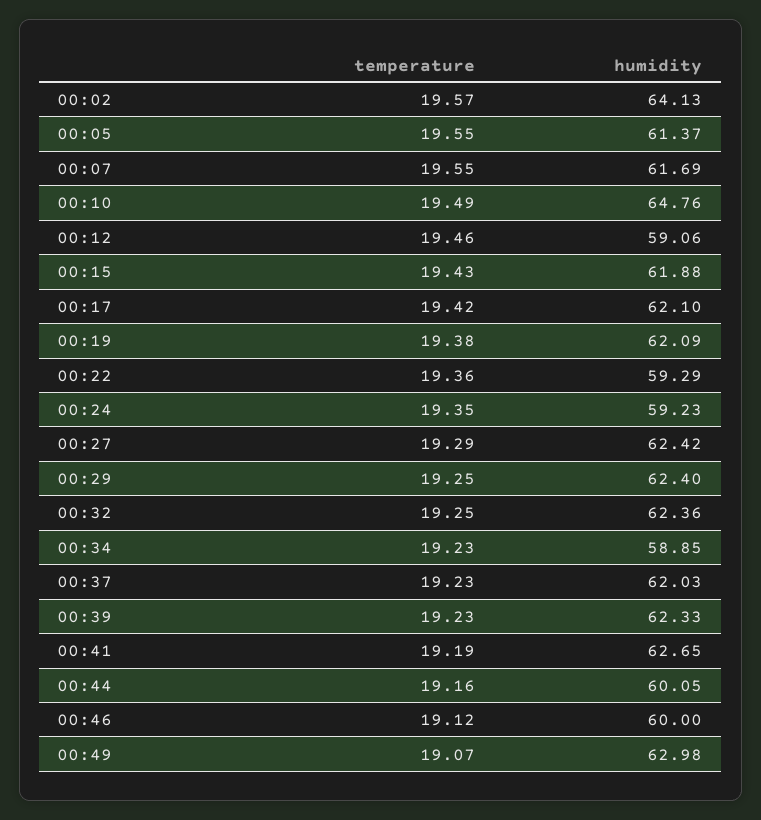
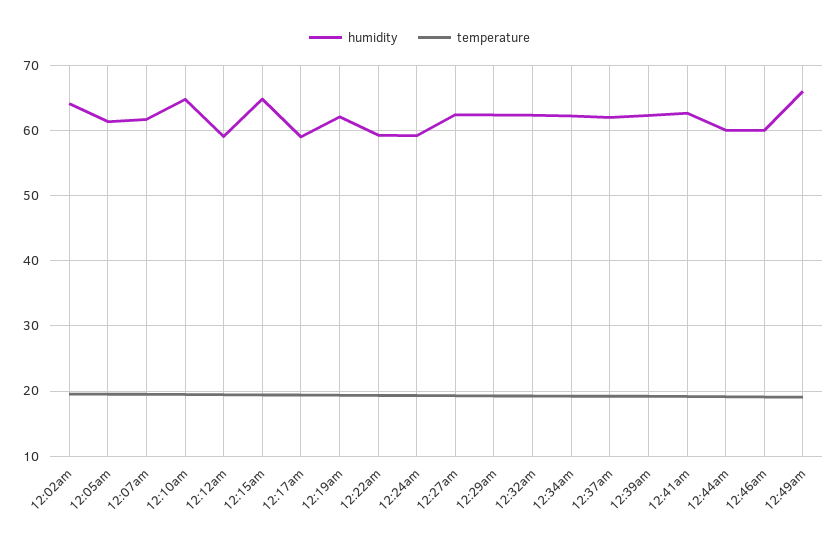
  {
    "temperature": {
      "00:02": 19.57,
      "00:05": 19.55,
      "00:07": 19.55,
      "00:10": 19.49,
      "00:12": 19.46,
      "00:15": 19.43,
      "00:17": 19.42,
      "00:19": 19.38,
      "00:22": 19.36,
      "00:24": 19.35,
      "00:27": 19.29,
      "00:29": 19.25,
      "00:32": 19.25,
      "00:34": 19.23,
      "00:37": 19.23,
      "00:39": 19.23,
      "00:41": 19.19,
      "00:44": 19.16,
      "00:46": 19.12,
      "00:49": 19.07
    },
    "humidity": {
      "00:02": 64.13,
      "00:05": 61.37,
      "00:07": 61.69,
      "00:10": 64.76,
      "00:12": 59.06,
-     "00:15": 61.88,
+     "00:15": 65,
-     "00:17": 62.1,
+     "00:17": 59,
      "00:19": 62.09,
      "00:22": 59.29,
      "00:24": 59.23,
      "00:27": 62.42,
      "00:29": 62.4,
      "00:32": 62.36,
-     "00:34": 58.85,
+     "00:34": 62,
      "00:37": 62.03,
      "00:39": 62.33,
      "00:41": 62.65,
      "00:44": 60.05,
      "00:46": 60,
-     "00:49": 62.98
+     "00:49": 66
    }
  }

